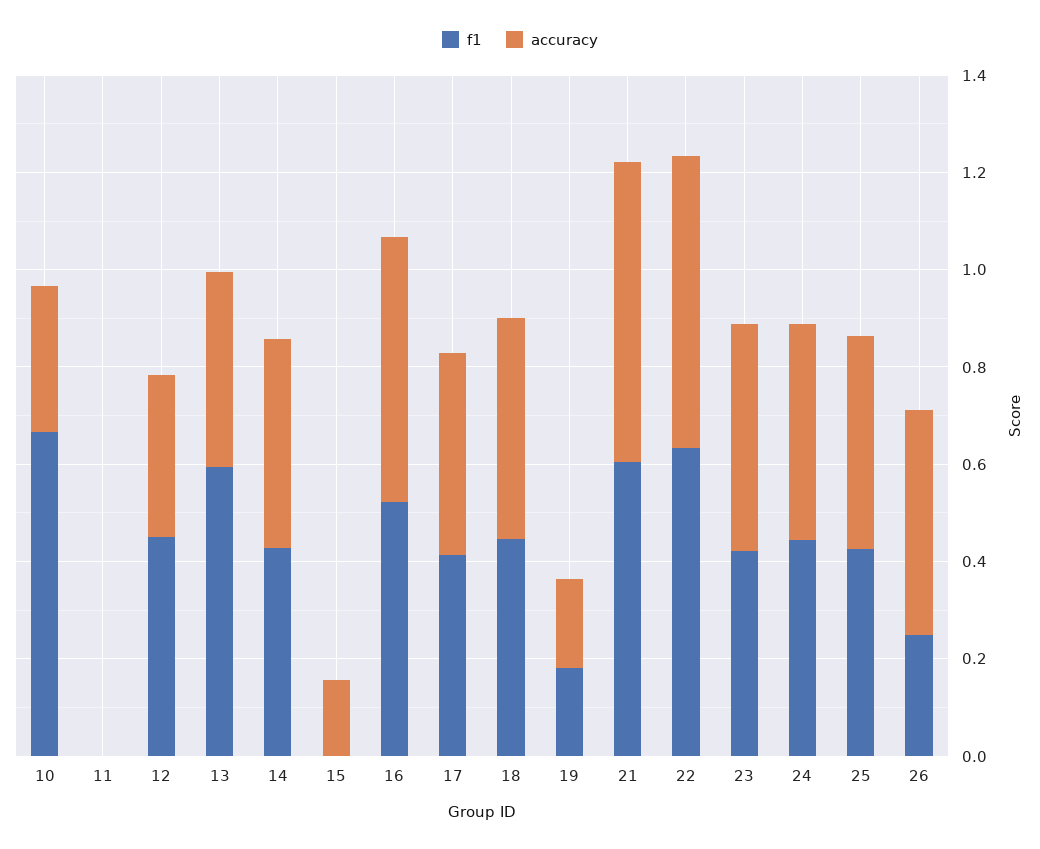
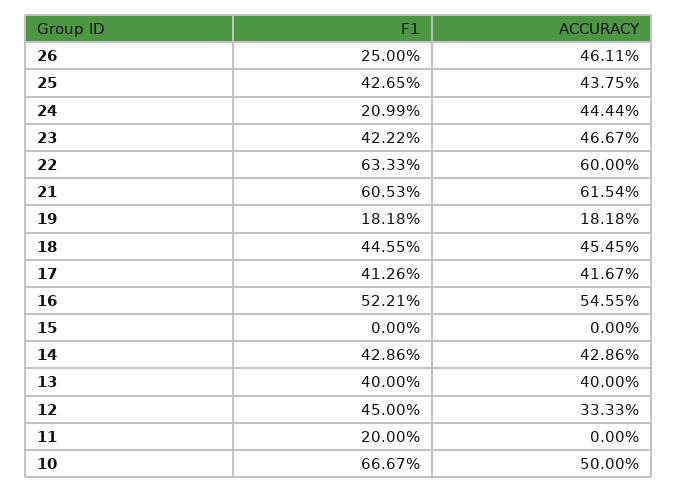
  {
    "f1": {
      "10": 0.6667,
-     "11": 0,
+     "11": 0.2,
      "12": 0.45,
-     "13": 0.6,
+     "13": 0.4,
      "14": 0.4286,
      "15": 0,
      "16": 0.5221,
      "17": 0.4126,
      "18": 0.4455,
      "19": 0.1818,
      "21": 0.6053,
      "22": 0.6333,
      "23": 0.4222,
-     "24": 0.45,
+     "24": 0.2099,
      "25": 0.4265,
      "26": 0.25
    },
    "accuracy": {
-     "10": 0.3,
+     "10": 0.5,
      "11": 0,
      "12": 0.3333,
      "13": 0.4,
      "14": 0.4286,
-     "15": 0.15,
+     "15": 0,
      "16": 0.5455,
      "17": 0.4167,
      "18": 0.4545,
      "19": 0.1818,
      "21": 0.6154,
      "22": 0.6,
      "23": 0.4667,
      "24": 0.4444,
      "25": 0.4375,
      "26": 0.4611
    }
  }

